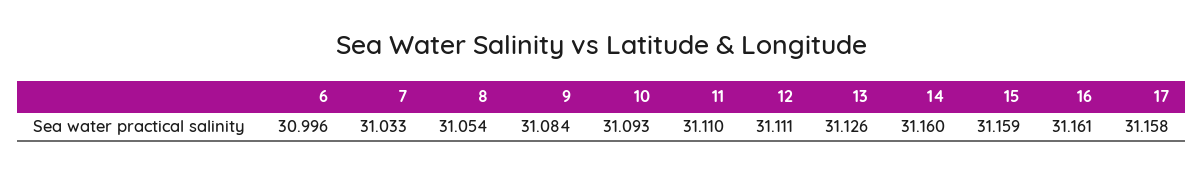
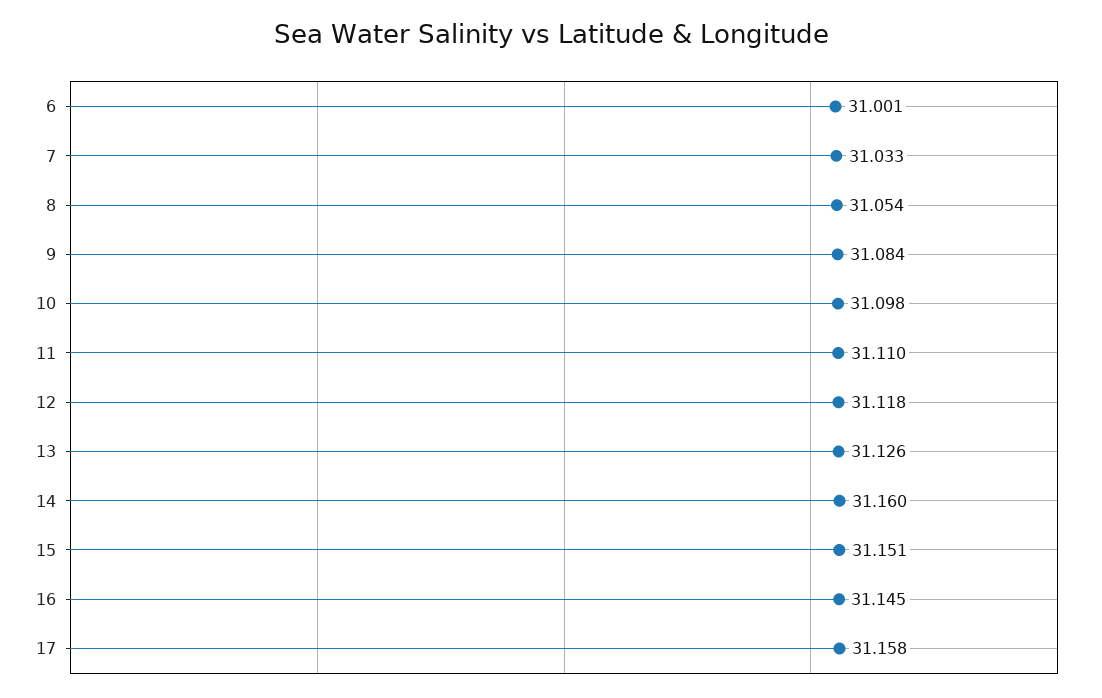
  {
-   "6": 30.996,
+   "6": 31.001,
    "7": 31.033,
    "8": 31.054,
    "9": 31.084,
-   "10": 31.093,
+   "10": 31.098,
    "11": 31.11,
-   "12": 31.111,
+   "12": 31.118,
    "13": 31.126,
    "14": 31.16,
-   "15": 31.159,
+   "15": 31.151,
-   "16": 31.161,
+   "16": 31.145,
    "17": 31.158
  }

